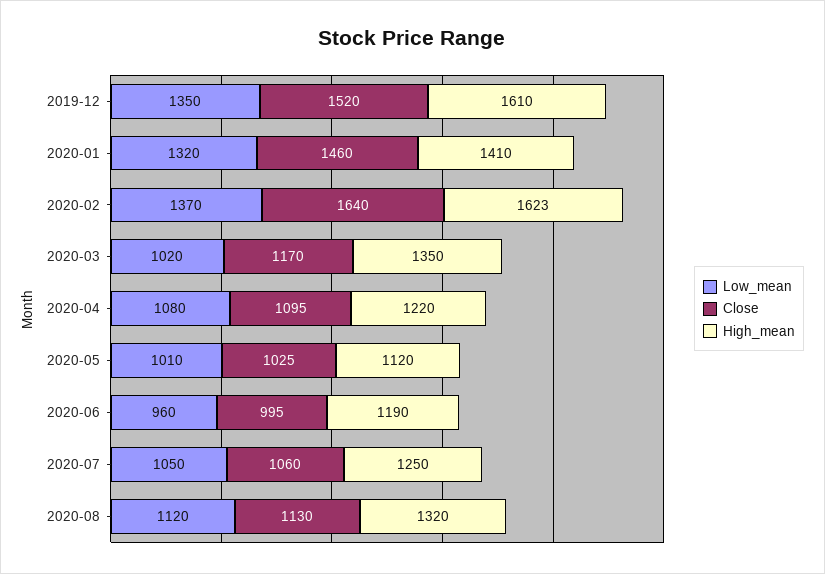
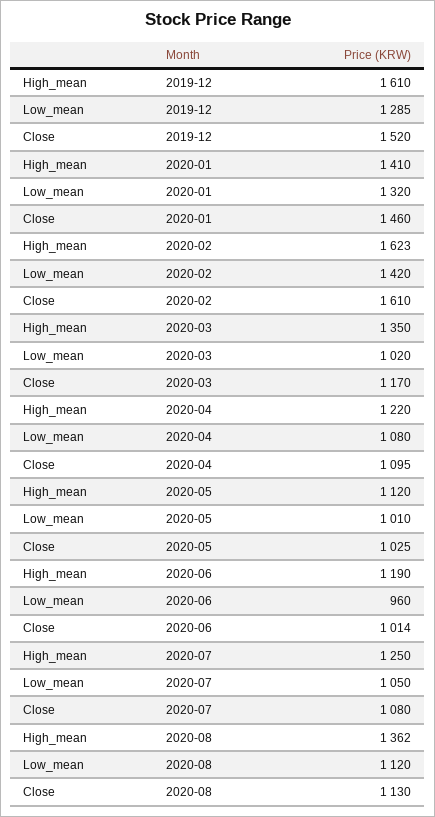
  {
    "Low_mean": {
-     "2019-12": 1350,
+     "2019-12": 1285,
      "2020-01": 1320,
-     "2020-02": 1370,
+     "2020-02": 1420,
      "2020-03": 1020,
      "2020-04": 1080,
      "2020-05": 1010,
      "2020-06": 960,
      "2020-07": 1050,
      "2020-08": 1120
    },
    "Close": {
      "2019-12": 1520,
      "2020-01": 1460,
-     "2020-02": 1640,
+     "2020-02": 1610,
      "2020-03": 1170,
      "2020-04": 1095,
      "2020-05": 1025,
-     "2020-06": 995,
+     "2020-06": 1014,
-     "2020-07": 1060,
+     "2020-07": 1080,
      "2020-08": 1130
    },
    "High_mean": {
      "2019-12": 1610,
      "2020-01": 1410,
      "2020-02": 1623,
      "2020-03": 1350,
      "2020-04": 1220,
      "2020-05": 1120,
      "2020-06": 1190,
      "2020-07": 1250,
-     "2020-08": 1320
+     "2020-08": 1362
    }
  }

